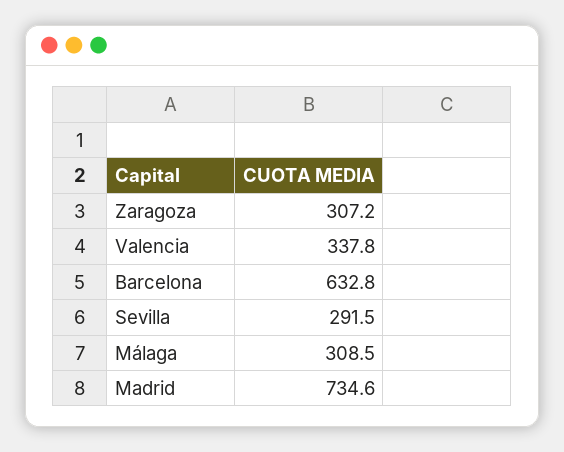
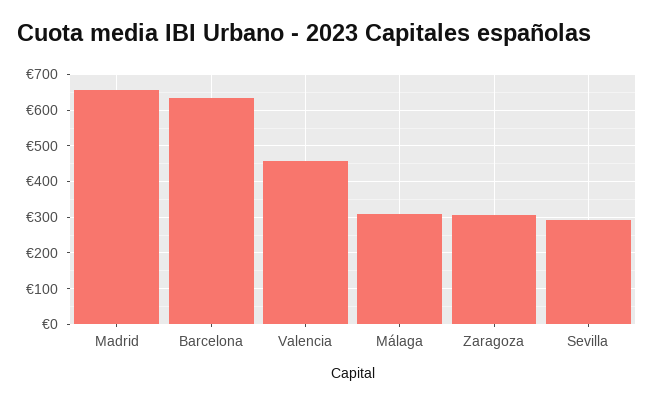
  {
    "Zaragoza": 307.2,
-   "Valencia": 337.8,
+   "Valencia": 460,
    "Barcelona": 632.8,
    "Sevilla": 291.5,
    "Málaga": 308.5,
-   "Madrid": 734.6
+   "Madrid": 660
  }

